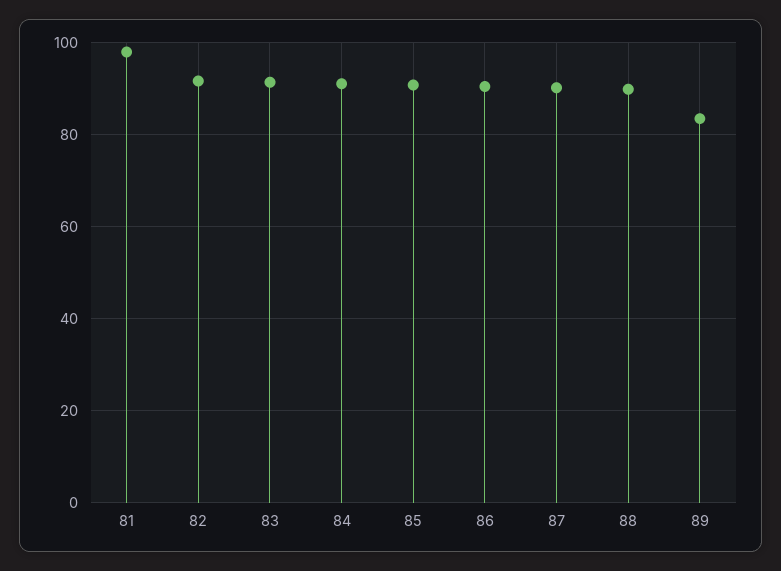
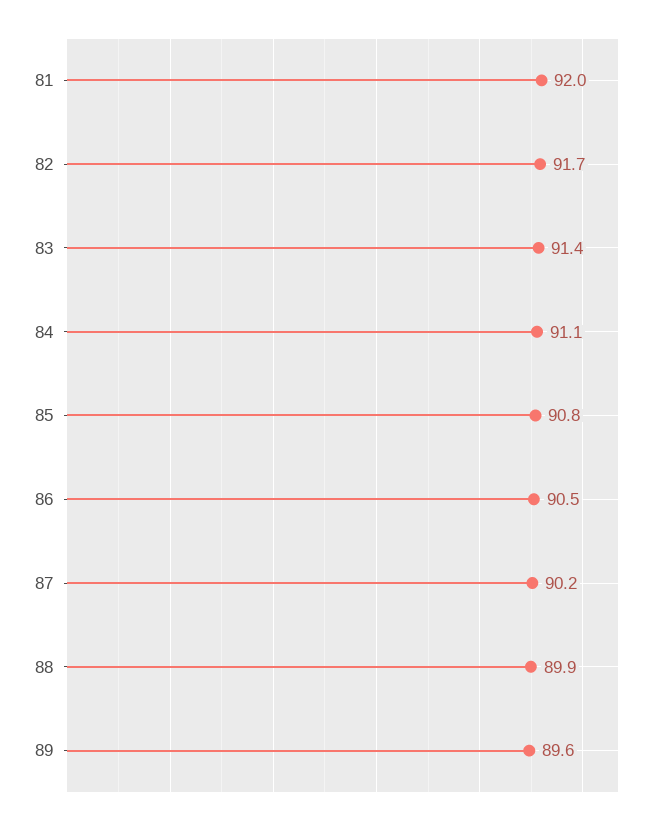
  {
-   "81": 98,
+   "81": 92,
    "82": 91.7,
    "83": 91.4,
    "84": 91.1,
    "85": 90.8,
    "86": 90.5,
    "87": 90.2,
    "88": 89.9,
-   "89": 84
+   "89": 89.6
  }

